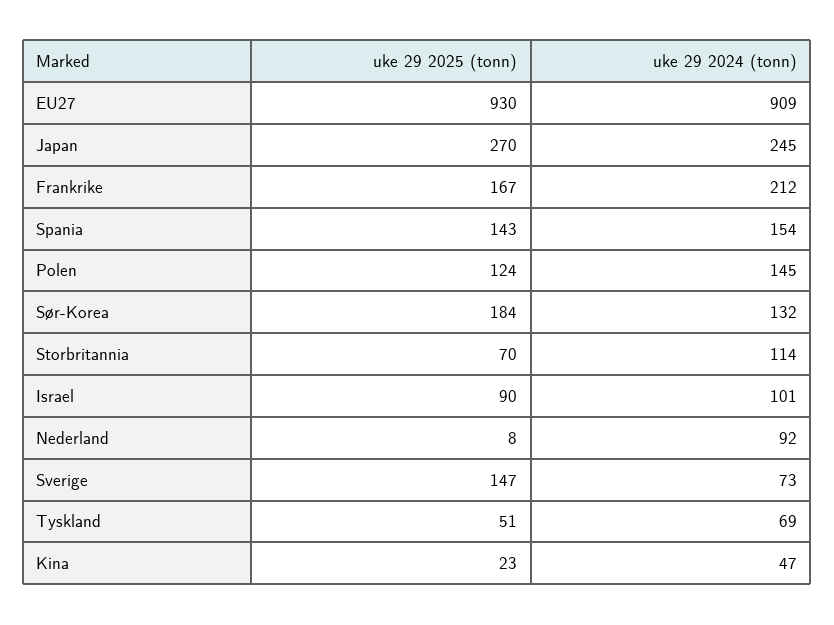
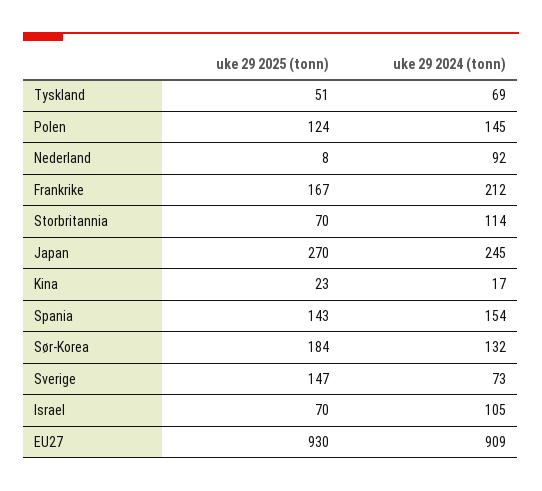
  {
    "uke 29 2025 (tonn)": {
      "EU27": 930,
      "Japan": 270,
      "Frankrike": 167,
      "Spania": 143,
      "Polen": 124,
      "Sør-Korea": 184,
      "Storbritannia": 70,
-     "Israel": 90,
+     "Israel": 70,
      "Nederland": 8,
      "Sverige": 147,
      "Tyskland": 51,
      "Kina": 23
    },
    "uke 29 2024 (tonn)": {
      "EU27": 909,
      "Japan": 245,
      "Frankrike": 212,
      "Spania": 154,
      "Polen": 145,
      "Sør-Korea": 132,
      "Storbritannia": 114,
-     "Israel": 101,
+     "Israel": 105,
      "Nederland": 92,
      "Sverige": 73,
      "Tyskland": 69,
-     "Kina": 47
+     "Kina": 17
    }
  }

